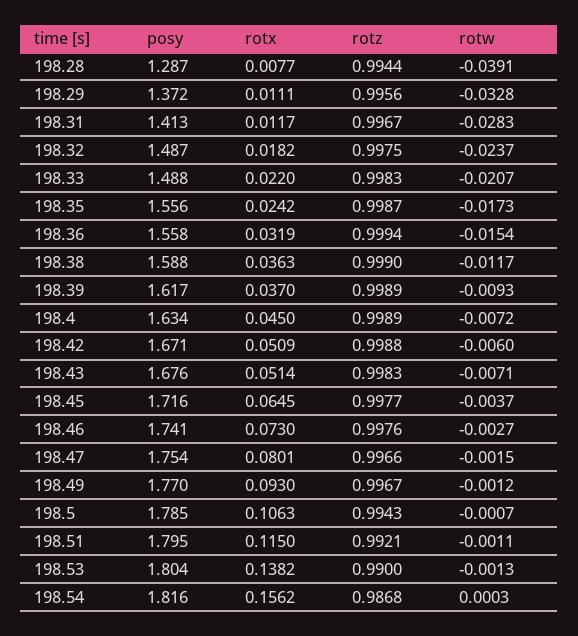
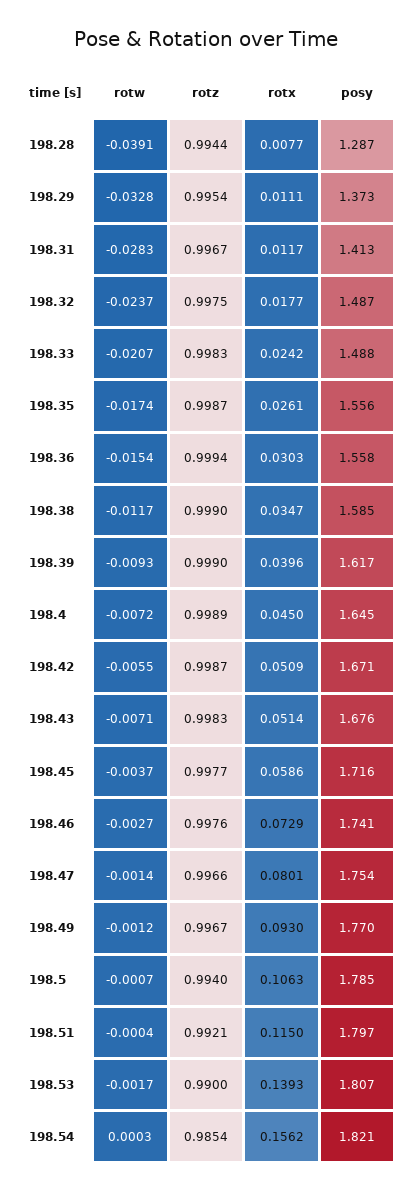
  {
    "posy": {
      "198.28": 1.287,
-     "198.29": 1.372,
+     "198.29": 1.373,
      "198.31": 1.413,
      "198.32": 1.487,
      "198.33": 1.488,
      "198.35": 1.556,
      "198.36": 1.558,
-     "198.38": 1.588,
+     "198.38": 1.585,
      "198.39": 1.617,
-     "198.4": 1.634,
+     "198.4": 1.645,
      "198.42": 1.671,
      "198.43": 1.676,
      "198.45": 1.716,
      "198.46": 1.741,
      "198.47": 1.754,
      "198.49": 1.77,
      "198.5": 1.785,
-     "198.51": 1.795,
+     "198.51": 1.797,
-     "198.53": 1.804,
+     "198.53": 1.807,
-     "198.54": 1.816
+     "198.54": 1.821
    },
    "rotx": {
      "198.28": 0.0077,
      "198.29": 0.0111,
      "198.31": 0.0117,
-     "198.32": 0.0182,
+     "198.32": 0.0177,
-     "198.33": 0.022,
+     "198.33": 0.0242,
-     "198.35": 0.0242,
+     "198.35": 0.0261,
-     "198.36": 0.0319,
+     "198.36": 0.0303,
-     "198.38": 0.0363,
+     "198.38": 0.0347,
-     "198.39": 0.037,
+     "198.39": 0.0396,
      "198.4": 0.045,
      "198.42": 0.0509,
      "198.43": 0.0514,
-     "198.45": 0.0645,
+     "198.45": 0.0586,
-     "198.46": 0.073,
+     "198.46": 0.0729,
      "198.47": 0.0801,
      "198.49": 0.093,
      "198.5": 0.1063,
      "198.51": 0.115,
-     "198.53": 0.1382,
+     "198.53": 0.1393,
      "198.54": 0.1562
    },
    "rotz": {
      "198.28": 0.9944,
-     "198.29": 0.9956,
+     "198.29": 0.9954,
      "198.31": 0.9967,
      "198.32": 0.9975,
      "198.33": 0.9983,
      "198.35": 0.9987,
      "198.36": 0.9994,
      "198.38": 0.999,
-     "198.39": 0.9989,
+     "198.39": 0.999,
      "198.4": 0.9989,
-     "198.42": 0.9988,
+     "198.42": 0.9987,
      "198.43": 0.9983,
      "198.45": 0.9977,
      "198.46": 0.9976,
      "198.47": 0.9966,
      "198.49": 0.9967,
-     "198.5": 0.9943,
+     "198.5": 0.994,
      "198.51": 0.9921,
      "198.53": 0.99,
-     "198.54": 0.9868
+     "198.54": 0.9854
    },
    "rotw": {
      "198.28": -0.0391,
      "198.29": -0.0328,
      "198.31": -0.0283,
      "198.32": -0.0237,
      "198.33": -0.0207,
-     "198.35": -0.0173,
+     "198.35": -0.0174,
      "198.36": -0.0154,
      "198.38": -0.0117,
      "198.39": -0.0093,
      "198.4": -0.0072,
-     "198.42": -0.006,
+     "198.42": -0.0055,
      "198.43": -0.0071,
      "198.45": -0.0037,
      "198.46": -0.0027,
-     "198.47": -0.0015,
+     "198.47": -0.0014,
      "198.49": -0.0012,
      "198.5": -0.0007,
-     "198.51": -0.0011,
+     "198.51": -0.0004,
-     "198.53": -0.0013,
+     "198.53": -0.0017,
      "198.54": 0.0003
    }
  }

